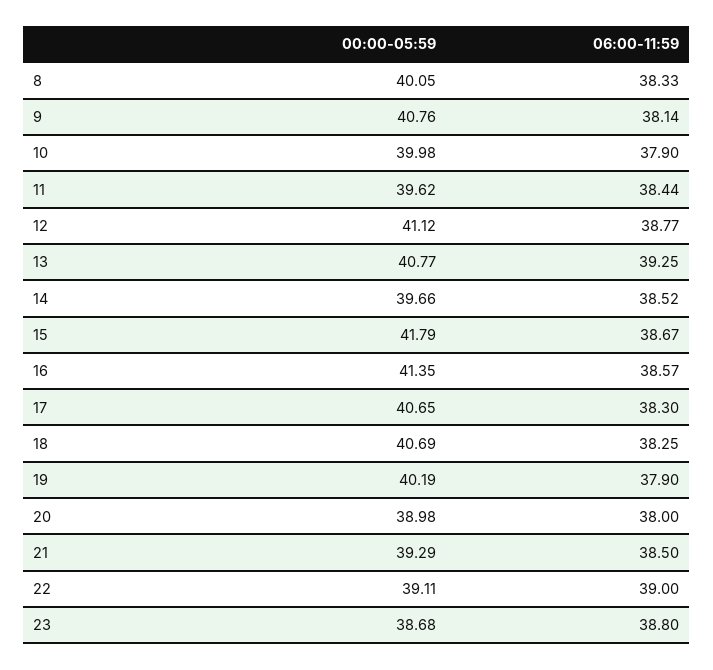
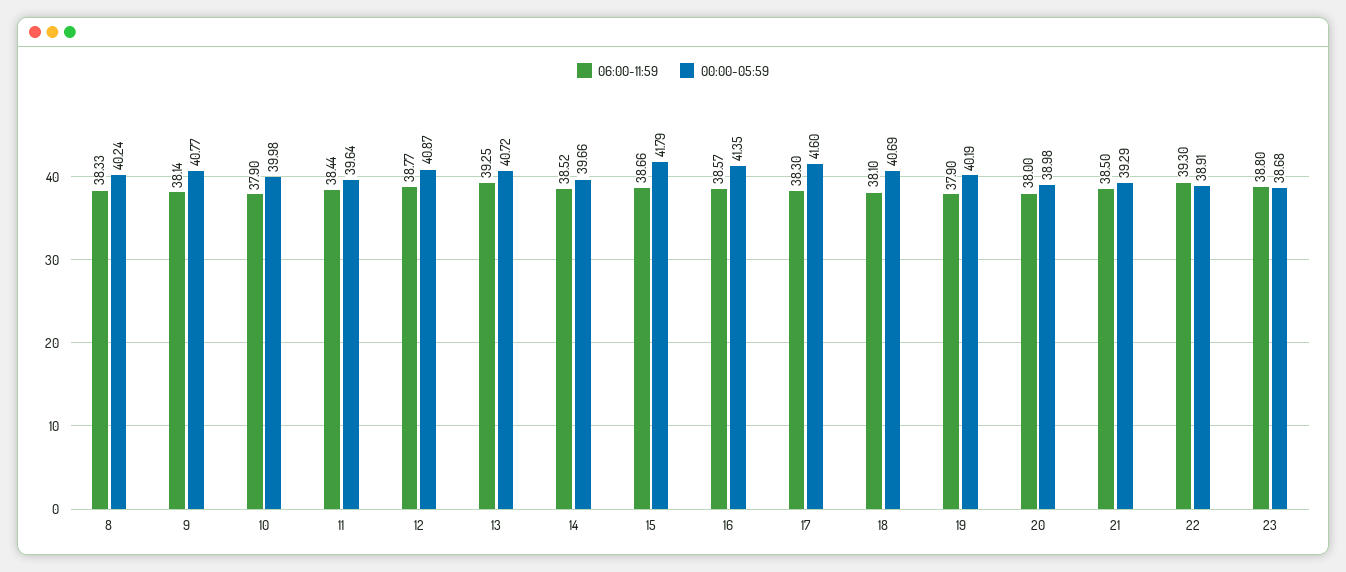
  {
    "00:00-05:59": {
-     "8": 40.05,
+     "8": 40.24,
-     "9": 40.76,
+     "9": 40.77,
      "10": 39.98,
-     "11": 39.62,
+     "11": 39.64,
-     "12": 41.12,
+     "12": 40.87,
-     "13": 40.77,
+     "13": 40.72,
      "14": 39.66,
      "15": 41.79,
      "16": 41.35,
-     "17": 40.65,
+     "17": 41.6,
      "18": 40.69,
      "19": 40.19,
      "20": 38.98,
      "21": 39.29,
-     "22": 39.11,
+     "22": 38.91,
      "23": 38.68
    },
    "06:00-11:59": {
      "8": 38.33,
      "9": 38.14,
      "10": 37.9,
      "11": 38.44,
      "12": 38.77,
      "13": 39.25,
      "14": 38.52,
-     "15": 38.67,
+     "15": 38.66,
      "16": 38.57,
      "17": 38.3,
-     "18": 38.25,
+     "18": 38.1,
      "19": 37.9,
      "20": 38,
      "21": 38.5,
-     "22": 39,
+     "22": 39.3,
      "23": 38.8
    }
  }

